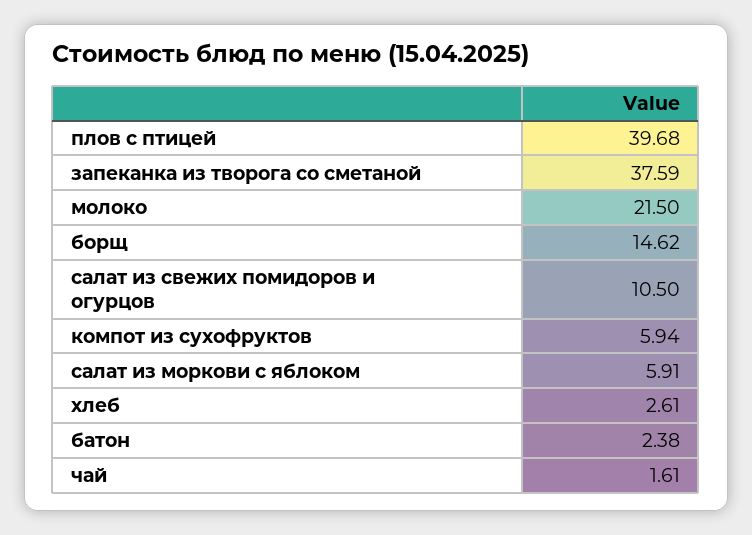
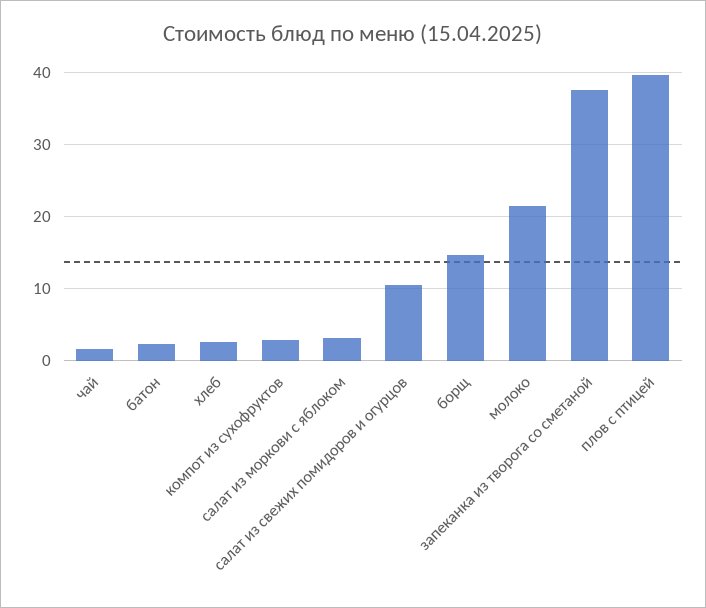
  {
    "плов с птицей": 39.68,
    "запеканка из творога со сметаной": 37.59,
    "молоко": 21.5,
    "борщ": 14.62,
    "салат из свежих помидоров и огурцов": 10.5,
-   "компот из сухофруктов": 5.94,
+   "компот из сухофруктов": 3,
-   "салат из моркови с яблоком": 5.91,
+   "салат из моркови с яблоком": 3,
    "хлеб": 2.61,
    "батон": 2.38,
    "чай": 1.61
  }

